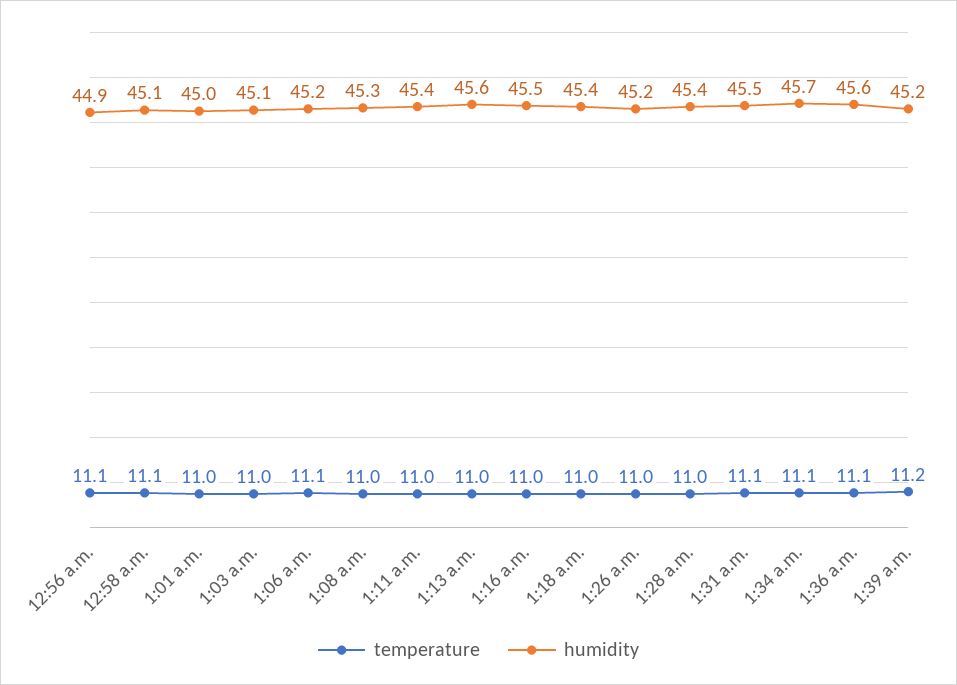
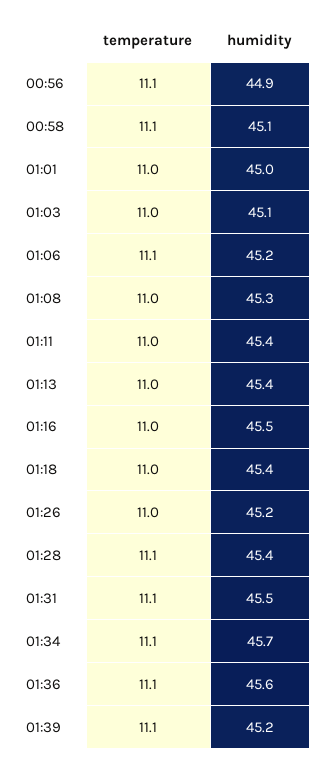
  {
    "temperature": {
      "12:56 a.m.": 11.1,
      "12:58 a.m.": 11.1,
      "1:01 a.m.": 11,
      "1:03 a.m.": 11,
      "1:06 a.m.": 11.1,
      "1:08 a.m.": 11,
      "1:11 a.m.": 11,
      "1:13 a.m.": 11,
      "1:16 a.m.": 11,
      "1:18 a.m.": 11,
      "1:26 a.m.": 11,
-     "1:28 a.m.": 11,
+     "1:28 a.m.": 11.1,
      "1:31 a.m.": 11.1,
      "1:34 a.m.": 11.1,
      "1:36 a.m.": 11.1,
-     "1:39 a.m.": 11.2
+     "1:39 a.m.": 11.1
    },
    "humidity": {
      "12:56 a.m.": 44.9,
      "12:58 a.m.": 45.1,
      "1:01 a.m.": 45,
      "1:03 a.m.": 45.1,
      "1:06 a.m.": 45.2,
      "1:08 a.m.": 45.3,
      "1:11 a.m.": 45.4,
-     "1:13 a.m.": 45.6,
+     "1:13 a.m.": 45.4,
      "1:16 a.m.": 45.5,
      "1:18 a.m.": 45.4,
      "1:26 a.m.": 45.2,
      "1:28 a.m.": 45.4,
      "1:31 a.m.": 45.5,
      "1:34 a.m.": 45.7,
      "1:36 a.m.": 45.6,
      "1:39 a.m.": 45.2
    }
  }

